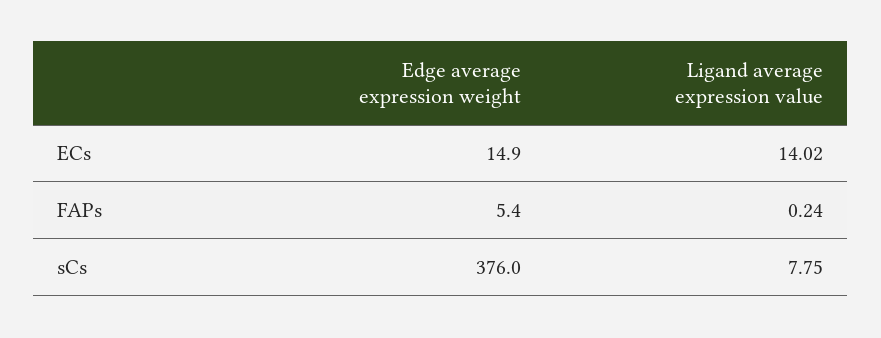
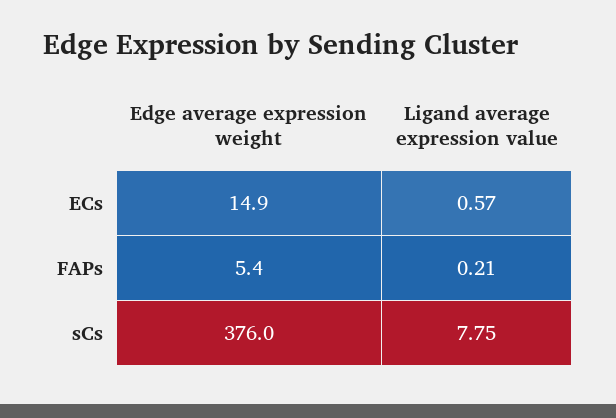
  {
    "Edge average expression weight": {
      "ECs": 14.9,
      "FAPs": 5.4,
      "sCs": 376
    },
    "Ligand average expression value": {
-     "ECs": 14.02,
+     "ECs": 0.57,
-     "FAPs": 0.24,
+     "FAPs": 0.21,
      "sCs": 7.75
    }
  }

